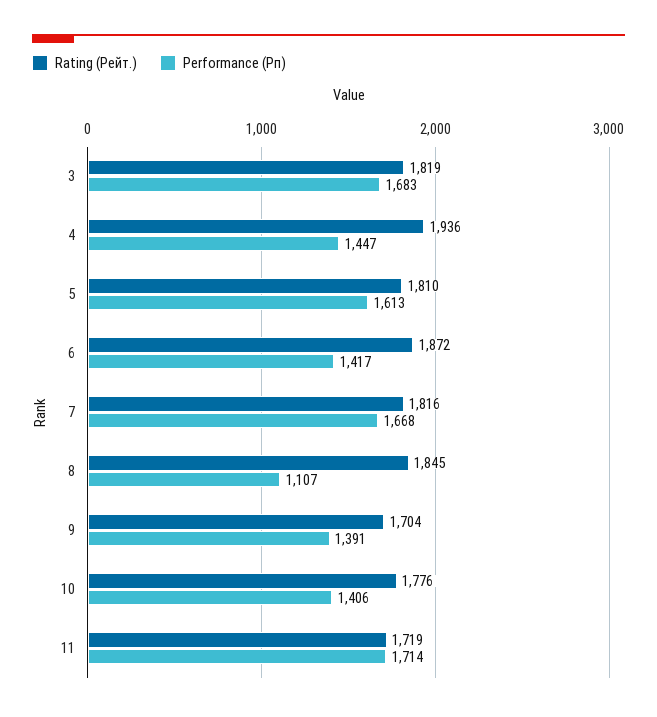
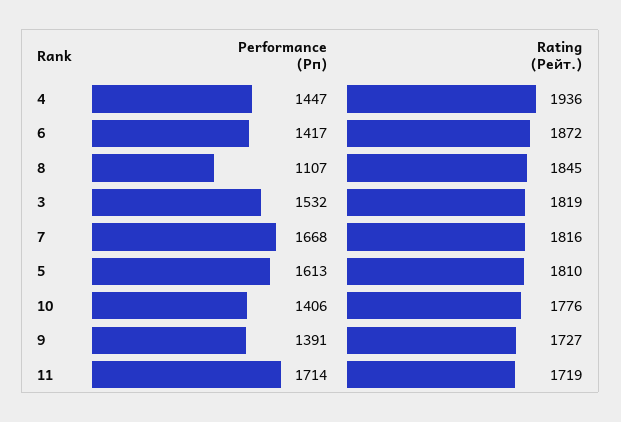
  {
    "Rating (Рейт.)": {
      "3": 1819,
      "4": 1936,
      "5": 1810,
      "6": 1872,
      "7": 1816,
      "8": 1845,
-     "9": 1704,
+     "9": 1727,
      "10": 1776,
      "11": 1719
    },
    "Performance (Рп)": {
-     "3": 1683,
+     "3": 1532,
      "4": 1447,
      "5": 1613,
      "6": 1417,
      "7": 1668,
      "8": 1107,
      "9": 1391,
      "10": 1406,
      "11": 1714
    }
  }

